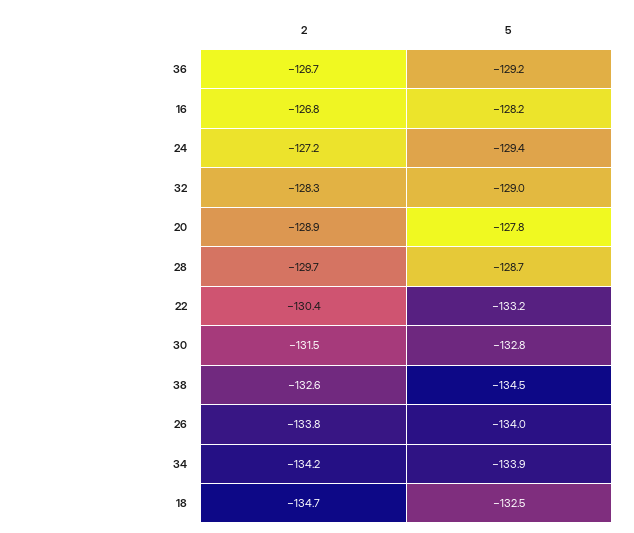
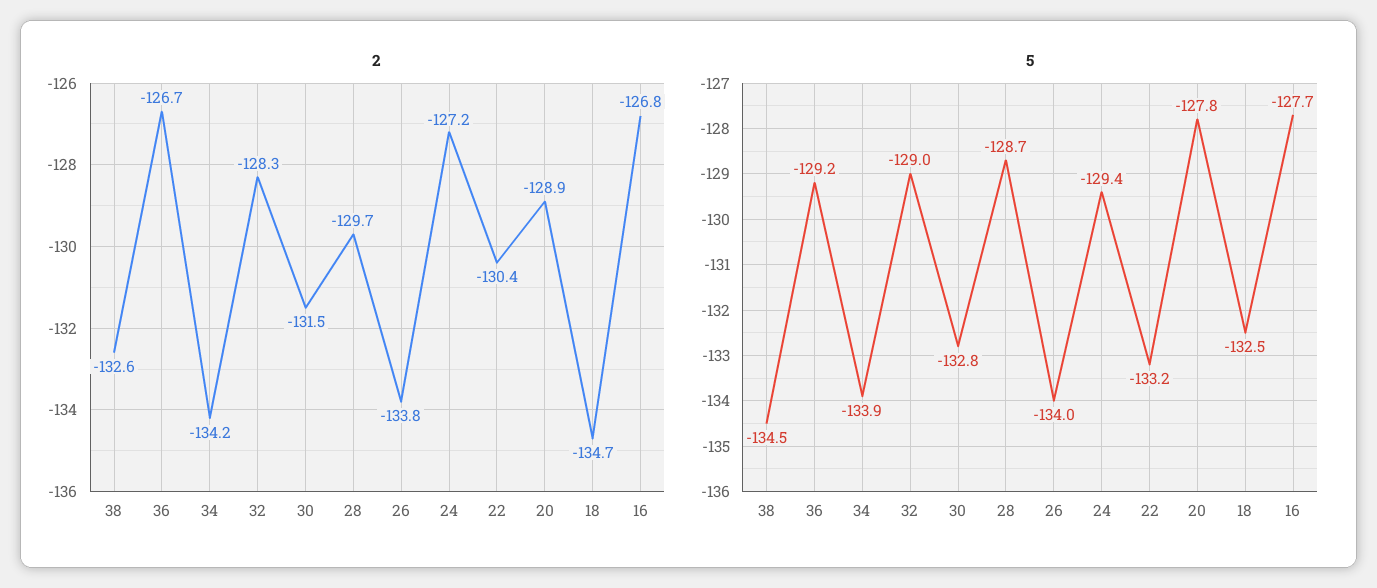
  {
    "2": {
      "36": -126.7,
      "16": -126.8,
      "24": -127.2,
      "32": -128.3,
      "20": -128.9,
      "28": -129.7,
      "22": -130.4,
      "30": -131.5,
      "38": -132.6,
      "26": -133.8,
      "34": -134.2,
      "18": -134.7
    },
    "5": {
      "36": -129.2,
-     "16": -128.2,
+     "16": -127.7,
      "24": -129.4,
      "32": -129,
      "20": -127.8,
      "28": -128.7,
      "22": -133.2,
      "30": -132.8,
      "38": -134.5,
      "26": -134,
      "34": -133.9,
      "18": -132.5
    }
  }

